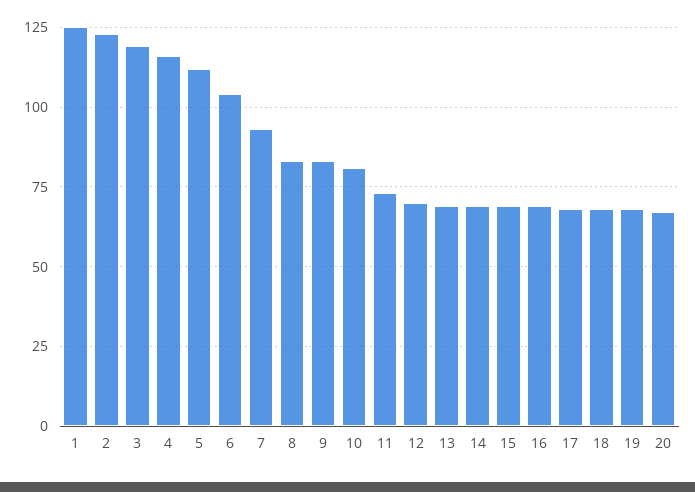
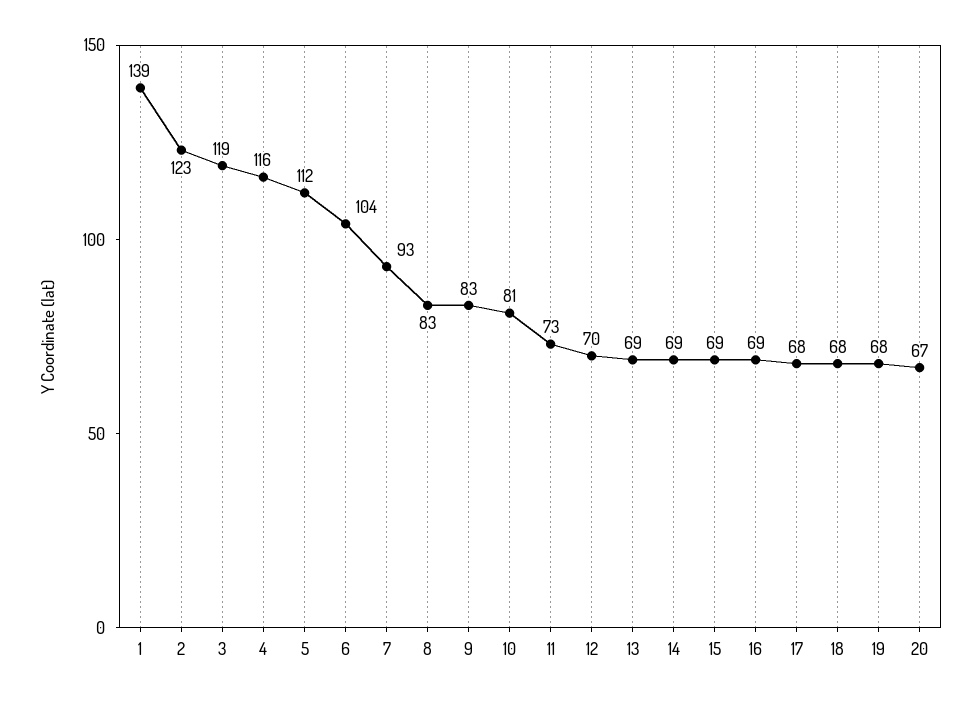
  {
-   "1": 125,
+   "1": 139,
    "2": 123,
    "3": 119,
    "4": 116,
    "5": 112,
    "6": 104,
    "7": 93,
    "8": 83,
    "9": 83,
    "10": 81,
    "11": 73,
    "12": 70,
    "13": 69,
    "14": 69,
    "15": 69,
    "16": 69,
    "17": 68,
    "18": 68,
    "19": 68,
    "20": 67
  }

